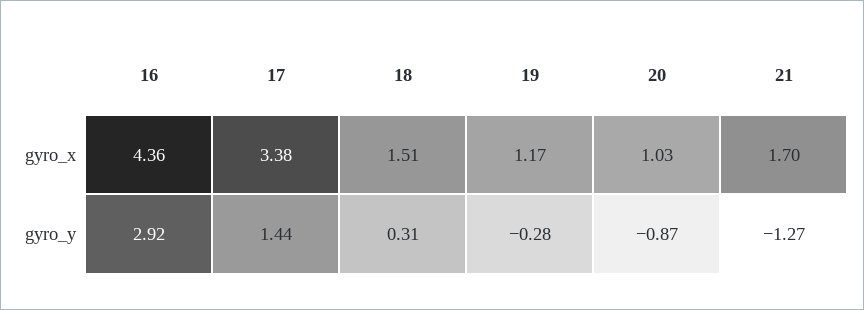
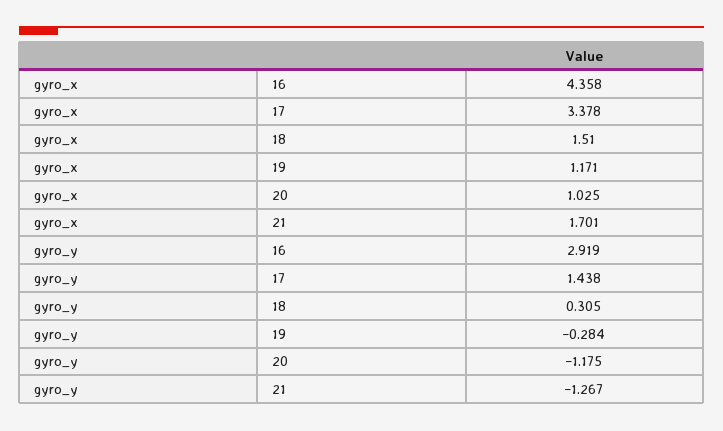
  {
    "16": {
      "gyro_x": 4.358,
      "gyro_y": 2.919
    },
    "17": {
      "gyro_x": 3.378,
      "gyro_y": 1.438
    },
    "18": {
      "gyro_x": 1.51,
      "gyro_y": 0.305
    },
    "19": {
      "gyro_x": 1.171,
      "gyro_y": -0.284
    },
    "20": {
      "gyro_x": 1.025,
-     "gyro_y": -0.87
+     "gyro_y": -1.175
    },
    "21": {
      "gyro_x": 1.701,
      "gyro_y": -1.267
    }
  }

